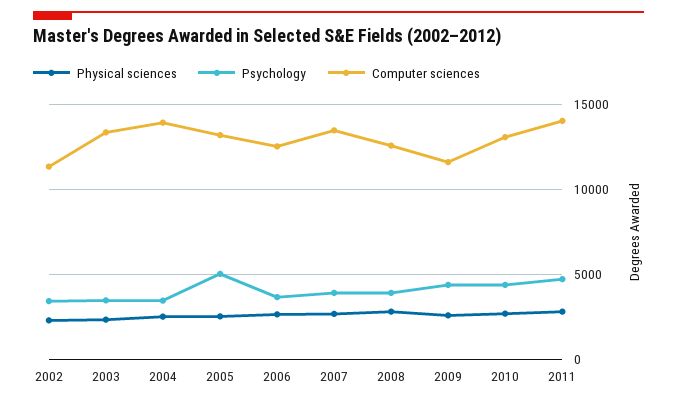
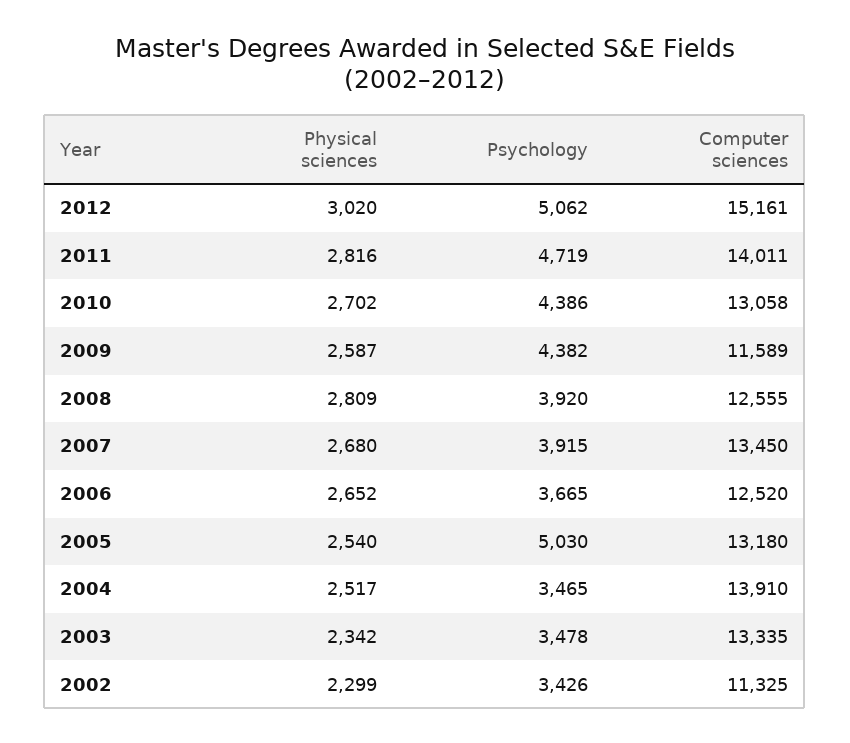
  {
    "Physical sciences": {
      "2002": 2299,
      "2003": 2342,
      "2004": 2517,
      "2005": 2540,
      "2006": 2652,
      "2007": 2680,
      "2008": 2809,
      "2009": 2587,
      "2010": 2702,
-     "2011": 2816
+     "2011": 2816,
+     "2012": 3020
    },
    "Psychology": {
      "2002": 3426,
      "2003": 3478,
      "2004": 3465,
      "2005": 5030,
      "2006": 3665,
      "2007": 3915,
      "2008": 3920,
      "2009": 4382,
      "2010": 4386,
-     "2011": 4719
+     "2011": 4719,
+     "2012": 5062
    },
    "Computer sciences": {
      "2002": 11325,
      "2003": 13335,
      "2004": 13910,
      "2005": 13180,
      "2006": 12520,
      "2007": 13450,
      "2008": 12555,
      "2009": 11589,
      "2010": 13058,
-     "2011": 14011
+     "2011": 14011,
+     "2012": 15161
    }
  }

